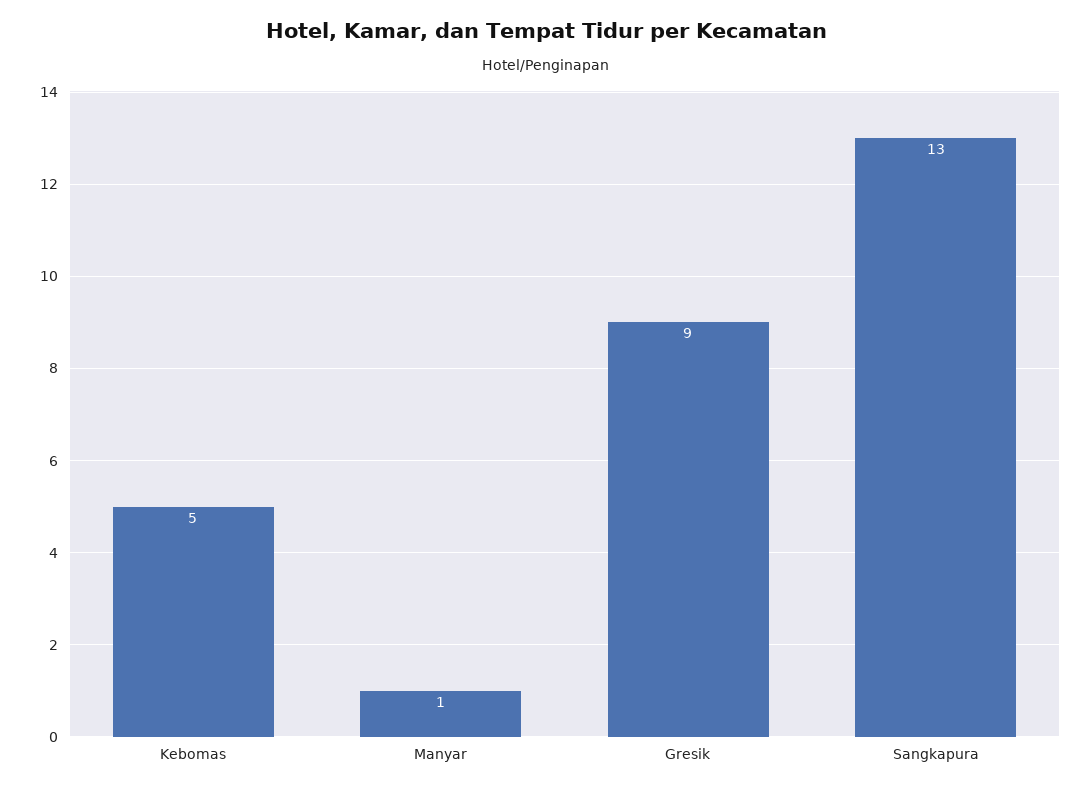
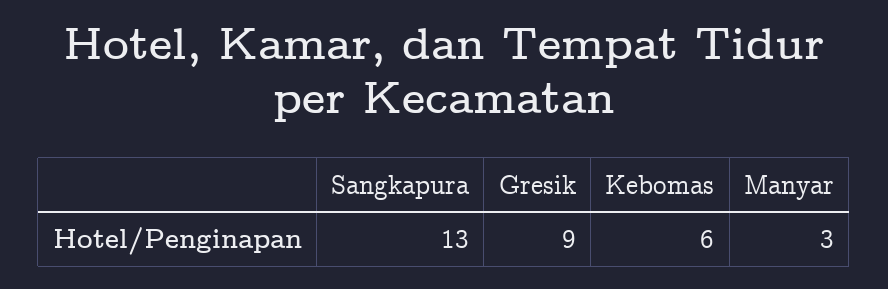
  {
-   "Kebomas": 5,
+   "Kebomas": 6,
-   "Manyar": 1,
+   "Manyar": 3,
    "Gresik": 9,
    "Sangkapura": 13
  }

